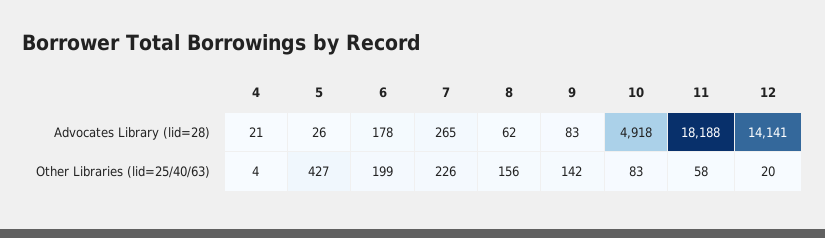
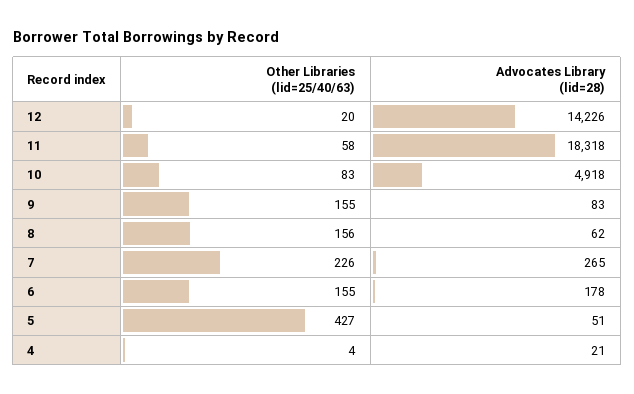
  {
    "4": {
      "Advocates Library (lid=28)": 21,
      "Other Libraries (lid=25/40/63)": 4
    },
    "5": {
-     "Advocates Library (lid=28)": 26,
+     "Advocates Library (lid=28)": 51,
      "Other Libraries (lid=25/40/63)": 427
    },
    "6": {
      "Advocates Library (lid=28)": 178,
-     "Other Libraries (lid=25/40/63)": 199
+     "Other Libraries (lid=25/40/63)": 155
    },
    "7": {
      "Advocates Library (lid=28)": 265,
      "Other Libraries (lid=25/40/63)": 226
    },
    "8": {
      "Advocates Library (lid=28)": 62,
      "Other Libraries (lid=25/40/63)": 156
    },
    "9": {
      "Advocates Library (lid=28)": 83,
-     "Other Libraries (lid=25/40/63)": 142
+     "Other Libraries (lid=25/40/63)": 155
    },
    "10": {
      "Advocates Library (lid=28)": 4918,
      "Other Libraries (lid=25/40/63)": 83
    },
    "11": {
-     "Advocates Library (lid=28)": 18188,
+     "Advocates Library (lid=28)": 18318,
      "Other Libraries (lid=25/40/63)": 58
    },
    "12": {
-     "Advocates Library (lid=28)": 14141,
+     "Advocates Library (lid=28)": 14226,
      "Other Libraries (lid=25/40/63)": 20
    }
  }

